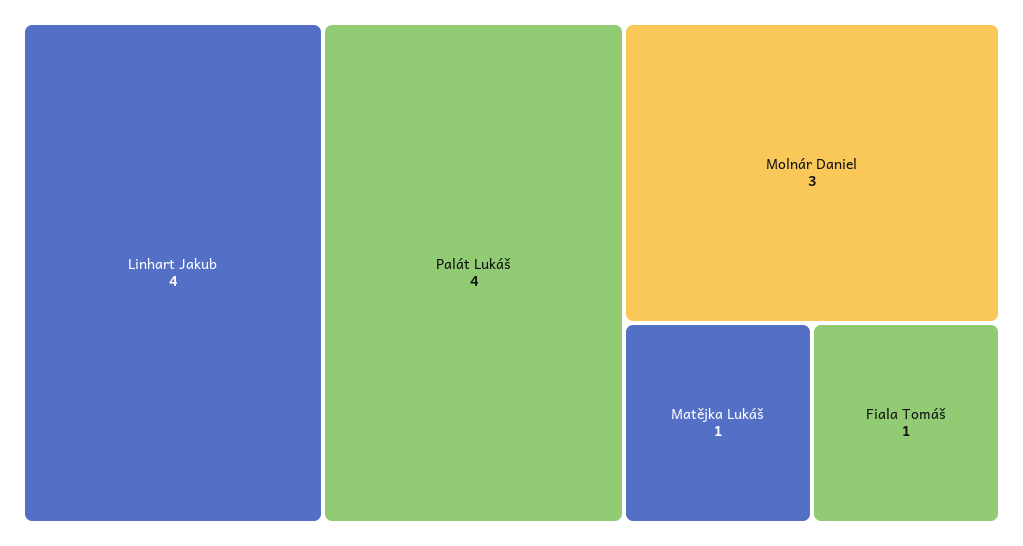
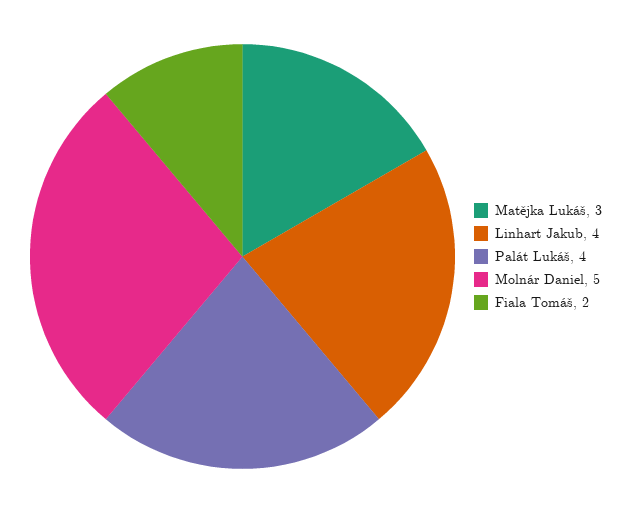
  {
    "Linhart Jakub": 4,
    "Palát Lukáš": 4,
-   "Molnár Daniel": 3,
+   "Molnár Daniel": 5,
-   "Matějka Lukáš": 1,
+   "Matějka Lukáš": 3,
-   "Fiala Tomáš": 1
+   "Fiala Tomáš": 2
  }

